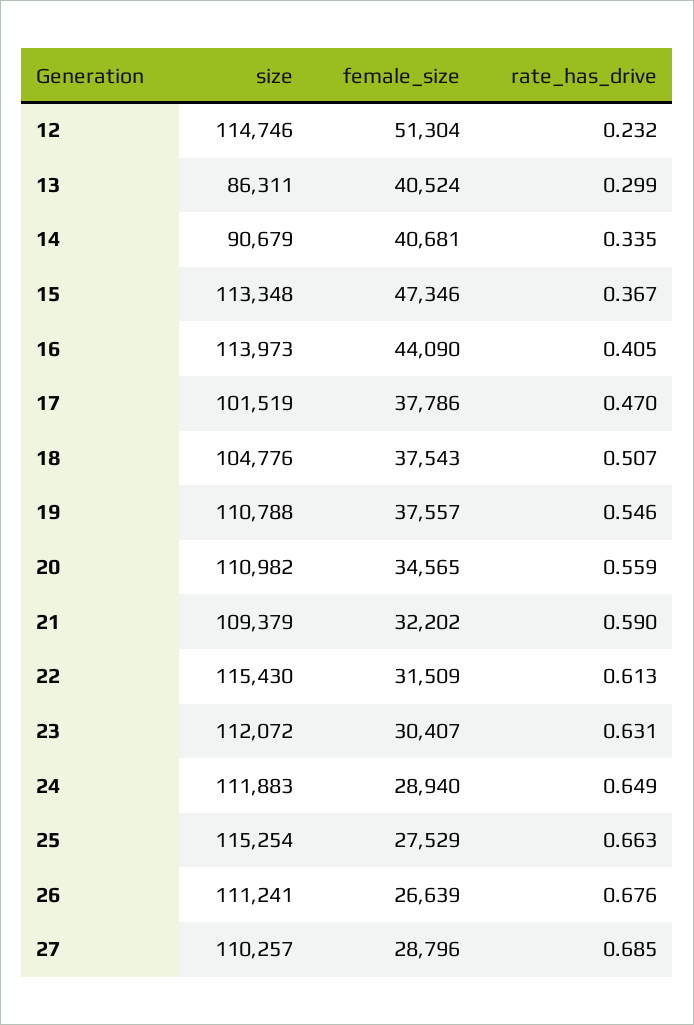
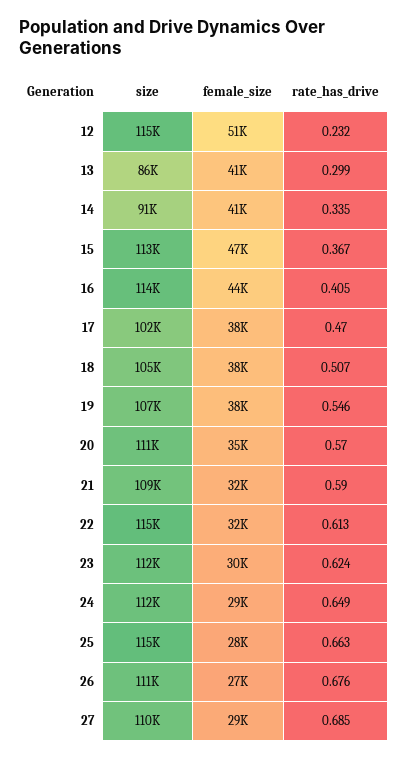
  {
    "size": {
      "12": 114746,
      "13": 86311,
      "14": 90679,
      "15": 113348,
      "16": 113973,
      "17": 101519,
      "18": 104776,
-     "19": 110788,
+     "19": 107000,
      "20": 110982,
      "21": 109379,
      "22": 115430,
      "23": 112072,
      "24": 111883,
      "25": 115254,
      "26": 111241,
      "27": 110257
    },
    "female_size": {
      "12": 51304,
      "13": 40524,
      "14": 40681,
      "15": 47346,
      "16": 44090,
      "17": 37786,
      "18": 37543,
      "19": 37557,
      "20": 34565,
      "21": 32202,
      "22": 31509,
      "23": 30407,
      "24": 28940,
      "25": 27529,
      "26": 26639,
      "27": 28796
    },
    "rate_has_drive": {
      "12": 0.232,
      "13": 0.299,
      "14": 0.335,
      "15": 0.367,
      "16": 0.405,
      "17": 0.47,
      "18": 0.507,
      "19": 0.546,
-     "20": 0.559,
+     "20": 0.57,
      "21": 0.59,
      "22": 0.613,
-     "23": 0.631,
+     "23": 0.624,
      "24": 0.649,
      "25": 0.663,
      "26": 0.676,
      "27": 0.685
    }
  }

